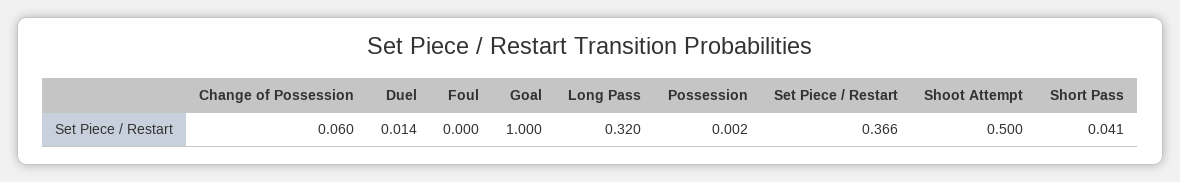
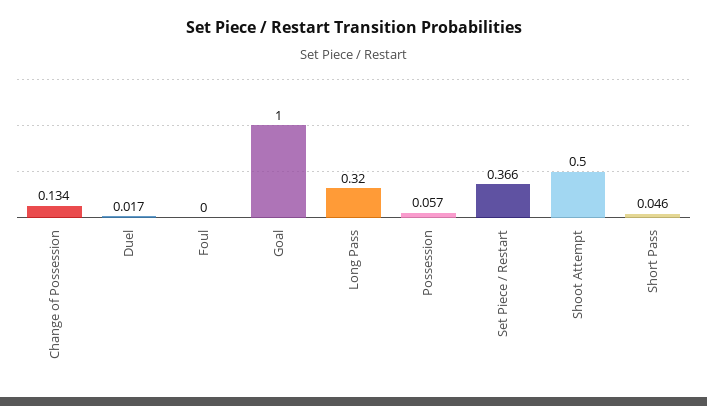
  {
-   "Change of Possession": 0.06,
+   "Change of Possession": 0.134,
-   "Duel": 0.014,
+   "Duel": 0.017,
    "Foul": 0,
    "Goal": 1,
    "Long Pass": 0.32,
-   "Possession": 0.002,
+   "Possession": 0.057,
    "Set Piece / Restart": 0.366,
    "Shoot Attempt": 0.5,
-   "Short Pass": 0.041
+   "Short Pass": 0.046
  }

